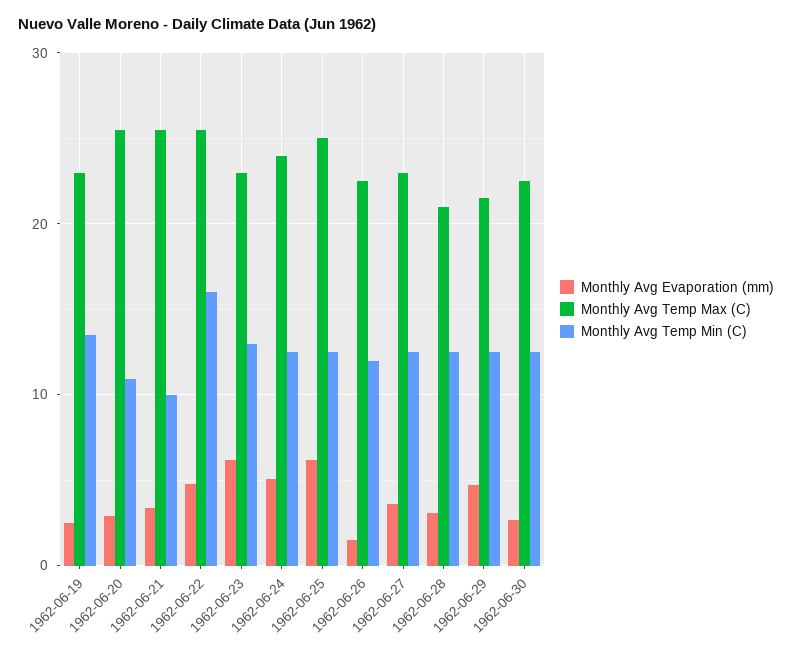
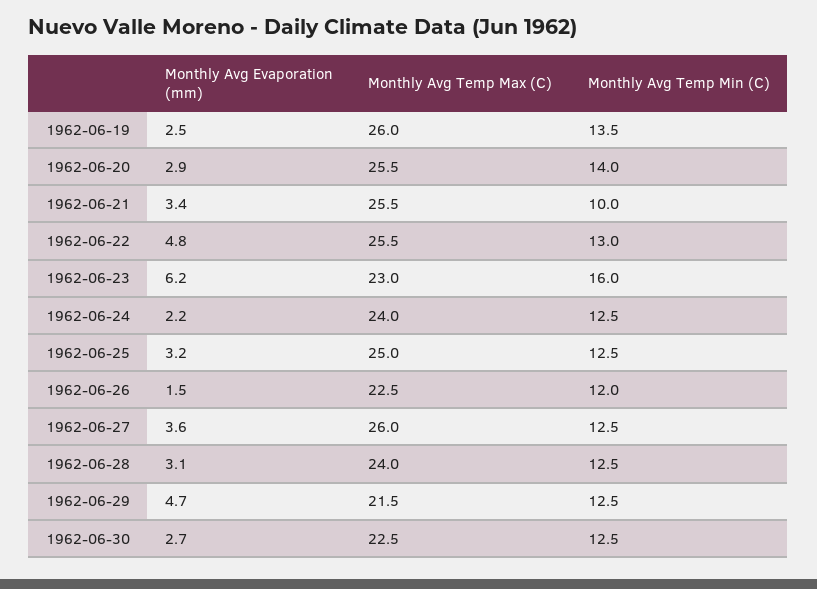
  {
    "Monthly Avg Evaporation (mm)": {
      "1962-06-19": 2.5,
      "1962-06-20": 2.9,
      "1962-06-21": 3.4,
      "1962-06-22": 4.8,
      "1962-06-23": 6.2,
-     "1962-06-24": 5,
+     "1962-06-24": 2.2,
-     "1962-06-25": 6,
+     "1962-06-25": 3.2,
      "1962-06-26": 1.5,
      "1962-06-27": 3.6,
      "1962-06-28": 3.1,
      "1962-06-29": 4.7,
      "1962-06-30": 2.7
    },
    "Monthly Avg Temp Max (C)": {
-     "1962-06-19": 23,
+     "1962-06-19": 26,
      "1962-06-20": 25.5,
      "1962-06-21": 25.5,
      "1962-06-22": 25.5,
      "1962-06-23": 23,
      "1962-06-24": 24,
      "1962-06-25": 25,
      "1962-06-26": 22.5,
-     "1962-06-27": 23,
+     "1962-06-27": 26,
-     "1962-06-28": 21,
+     "1962-06-28": 24,
      "1962-06-29": 21.5,
      "1962-06-30": 22.5
    },
    "Monthly Avg Temp Min (C)": {
      "1962-06-19": 13.5,
-     "1962-06-20": 11,
+     "1962-06-20": 14,
      "1962-06-21": 10,
-     "1962-06-22": 16,
+     "1962-06-22": 13,
-     "1962-06-23": 13,
+     "1962-06-23": 16,
      "1962-06-24": 12.5,
      "1962-06-25": 12.5,
      "1962-06-26": 12,
      "1962-06-27": 12.5,
      "1962-06-28": 12.5,
      "1962-06-29": 12.5,
      "1962-06-30": 12.5
    }
  }

